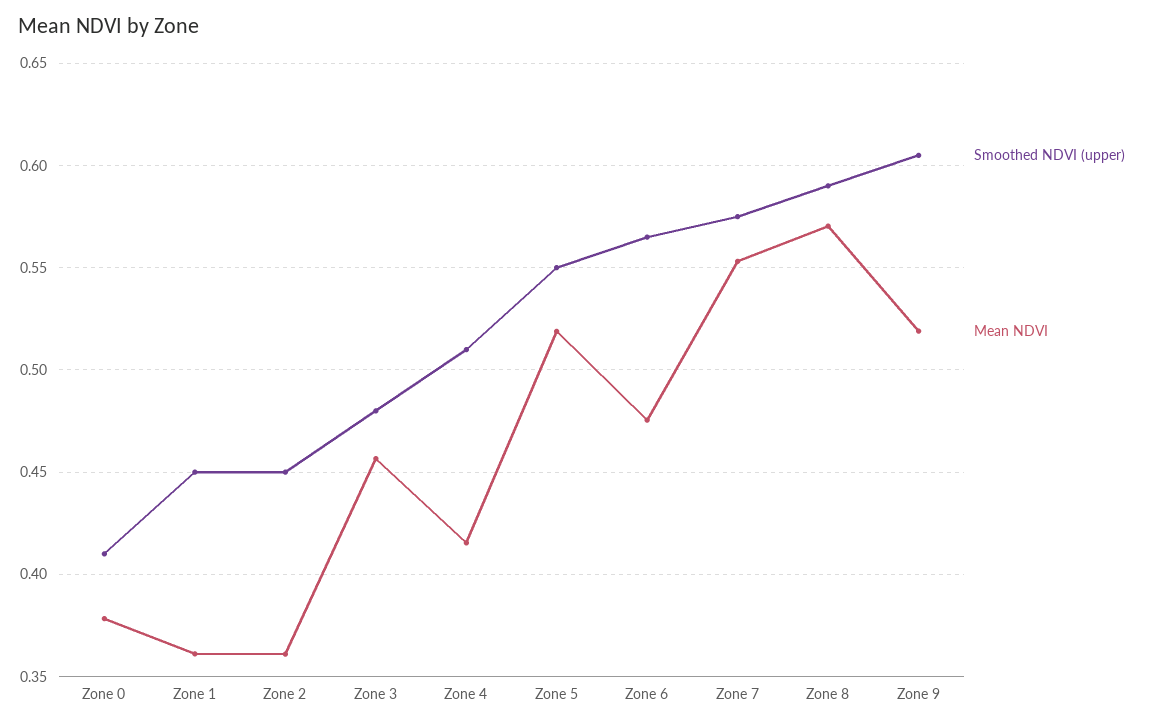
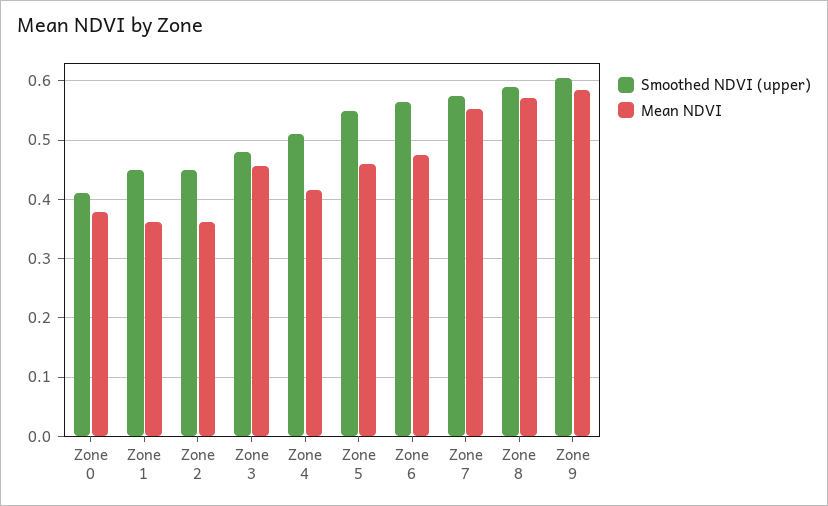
  {
    "Smoothed NDVI (upper)": {
      "Zone 0": 0.41,
      "Zone 1": 0.45,
      "Zone 2": 0.45,
      "Zone 3": 0.48,
      "Zone 4": 0.51,
      "Zone 5": 0.55,
      "Zone 6": 0.565,
      "Zone 7": 0.575,
      "Zone 8": 0.59,
      "Zone 9": 0.605
    },
    "Mean NDVI": {
      "Zone 0": 0.38,
      "Zone 1": 0.36,
      "Zone 2": 0.36,
      "Zone 3": 0.455,
      "Zone 4": 0.415,
-     "Zone 5": 0.52,
+     "Zone 5": 0.46,
      "Zone 6": 0.475,
      "Zone 7": 0.555,
      "Zone 8": 0.57,
-     "Zone 9": 0.52
+     "Zone 9": 0.58
    }
  }

